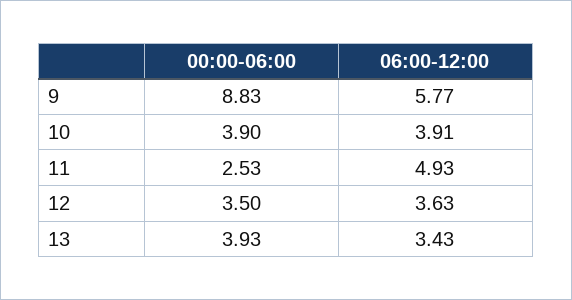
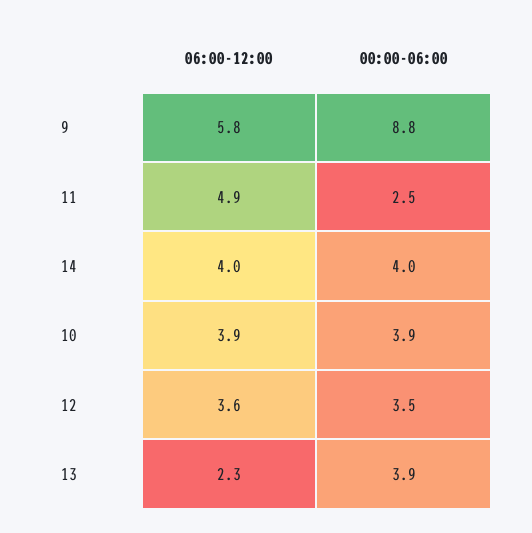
  {
    "00:00-06:00": {
      "9": 8.83,
      "10": 3.9,
      "11": 2.53,
      "12": 3.5,
-     "13": 3.93
+     "13": 3.93,
+     "14": 4
    },
    "06:00-12:00": {
      "9": 5.77,
      "10": 3.91,
      "11": 4.93,
      "12": 3.63,
-     "13": 3.43
+     "13": 2.3,
+     "14": 4
    }
  }

